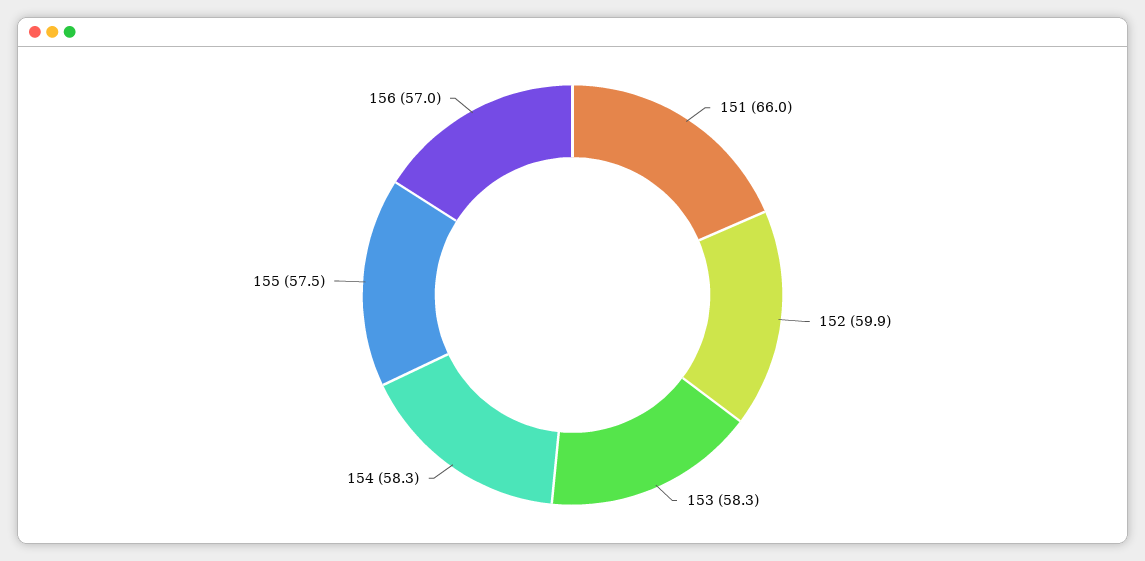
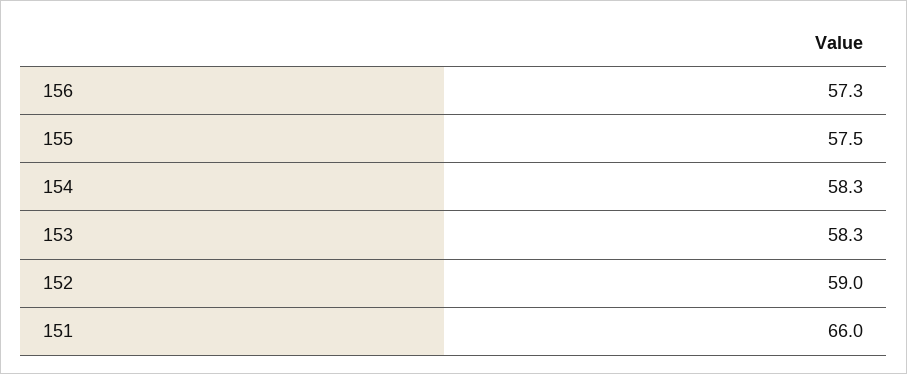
  {
    "151": 66,
-   "152": 59.9,
+   "152": 59,
    "153": 58.3,
    "154": 58.3,
    "155": 57.5,
-   "156": 57
+   "156": 57.3
  }

